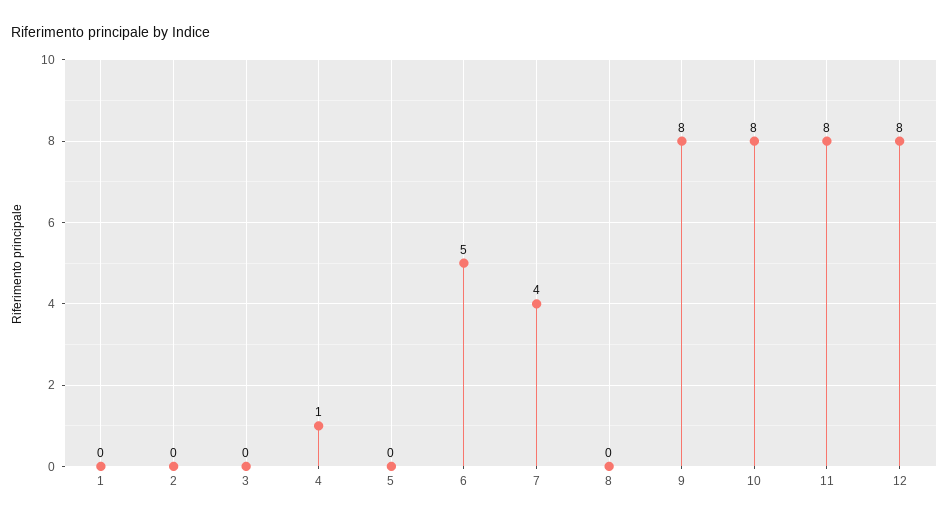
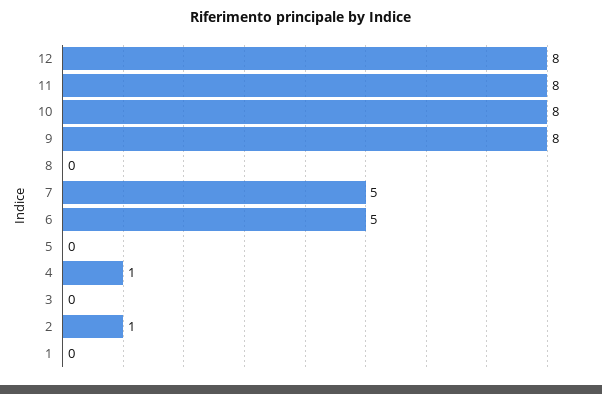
  {
    "1": 0,
-   "2": 0,
+   "2": 1,
    "3": 0,
    "4": 1,
    "5": 0,
    "6": 5,
-   "7": 4,
+   "7": 5,
    "8": 0,
    "9": 8,
    "10": 8,
    "11": 8,
    "12": 8
  }

